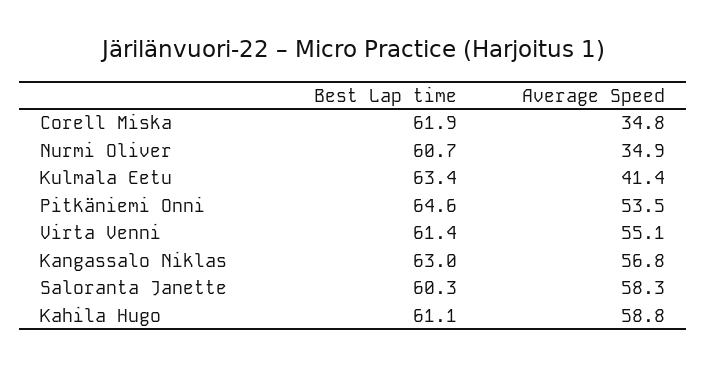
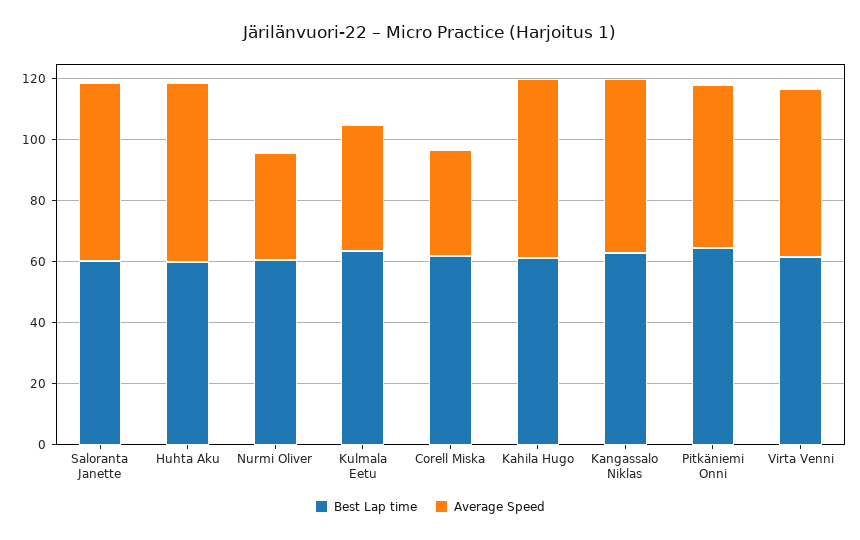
  {
    "Best Lap time": {
      "Corell Miska": 61.9,
      "Nurmi Oliver": 60.7,
      "Kulmala Eetu": 63.4,
      "Pitkäniemi Onni": 64.6,
      "Virta Venni": 61.4,
      "Kangassalo Niklas": 63,
      "Saloranta Janette": 60.3,
-     "Kahila Hugo": 61.1
+     "Kahila Hugo": 61.1,
+     "Huhta Aku": 60
    },
    "Average Speed": {
      "Corell Miska": 34.8,
      "Nurmi Oliver": 34.9,
      "Kulmala Eetu": 41.4,
      "Pitkäniemi Onni": 53.5,
      "Virta Venni": 55.1,
      "Kangassalo Niklas": 56.8,
      "Saloranta Janette": 58.3,
-     "Kahila Hugo": 58.8
+     "Kahila Hugo": 58.8,
+     "Huhta Aku": 60
    }
  }

